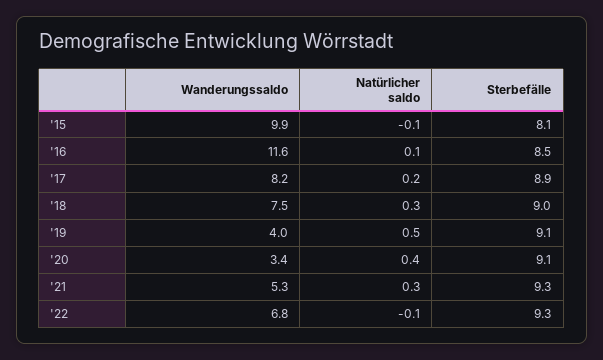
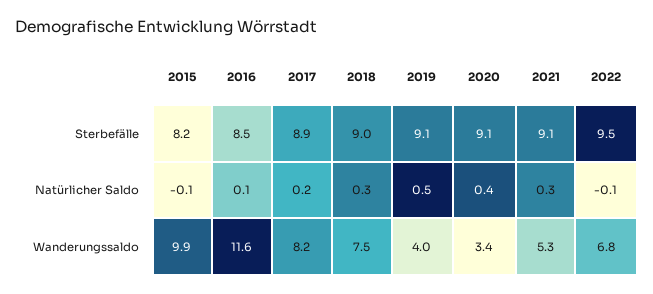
  {
    "Wanderungssaldo": {
      "'15": 9.9,
      "'16": 11.6,
      "'17": 8.2,
      "'18": 7.5,
      "'19": 4,
      "'20": 3.4,
      "'21": 5.3,
      "'22": 6.8
    },
    "Natürlicher saldo": {
      "'15": -0.1,
      "'16": 0.1,
      "'17": 0.2,
      "'18": 0.3,
      "'19": 0.5,
      "'20": 0.4,
      "'21": 0.3,
      "'22": -0.1
    },
    "Sterbefälle": {
-     "'15": 8.1,
+     "'15": 8.2,
      "'16": 8.5,
      "'17": 8.9,
      "'18": 9,
      "'19": 9.1,
      "'20": 9.1,
-     "'21": 9.3,
+     "'21": 9.1,
-     "'22": 9.3
+     "'22": 9.5
    }
  }

